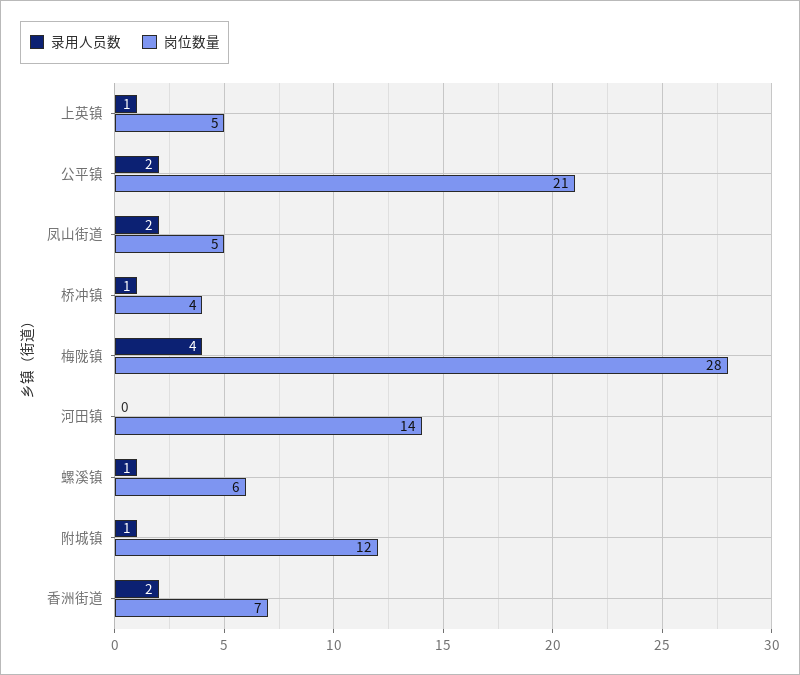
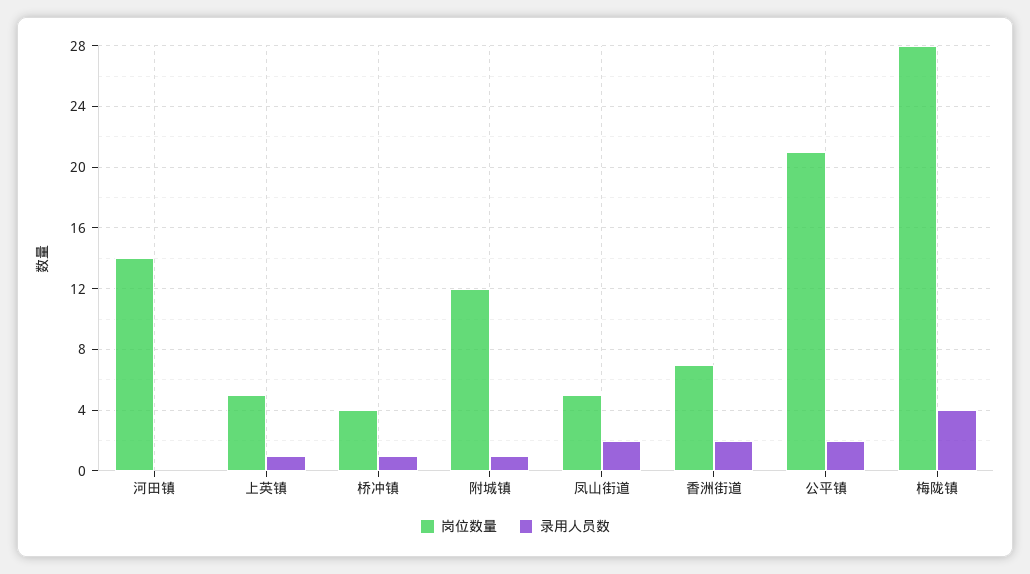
  {
    "录用人员数": {
      "上英镇": 1,
      "公平镇": 2,
      "凤山街道": 2,
      "桥冲镇": 1,
      "梅陇镇": 4,
      "河田镇": 0,
-     "螺溪镇": 1,
      "附城镇": 1,
      "香洲街道": 2
    },
    "岗位数量": {
      "上英镇": 5,
      "公平镇": 21,
      "凤山街道": 5,
      "桥冲镇": 4,
      "梅陇镇": 28,
      "河田镇": 14,
-     "螺溪镇": 6,
      "附城镇": 12,
      "香洲街道": 7
    }
  }

